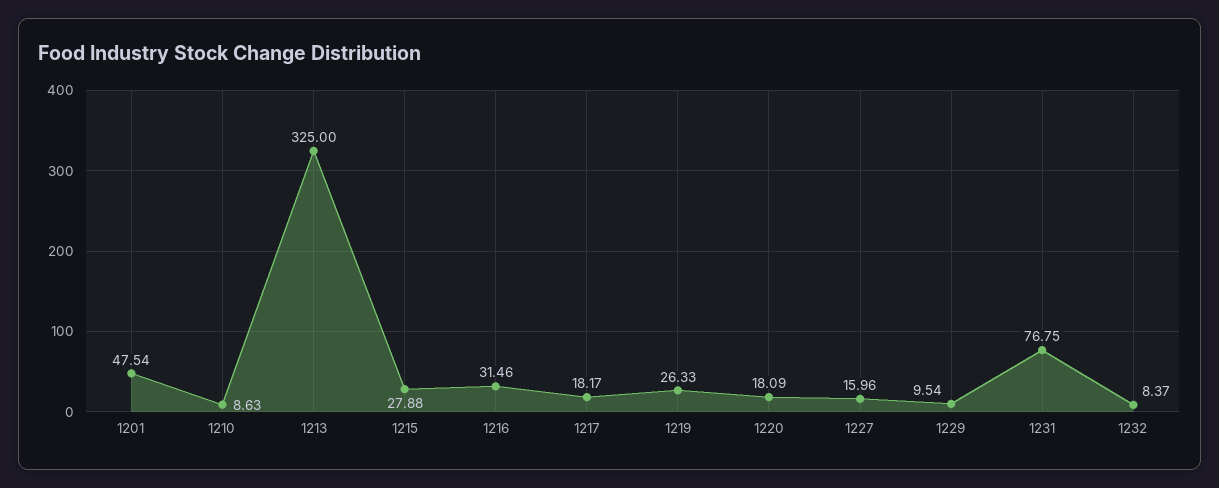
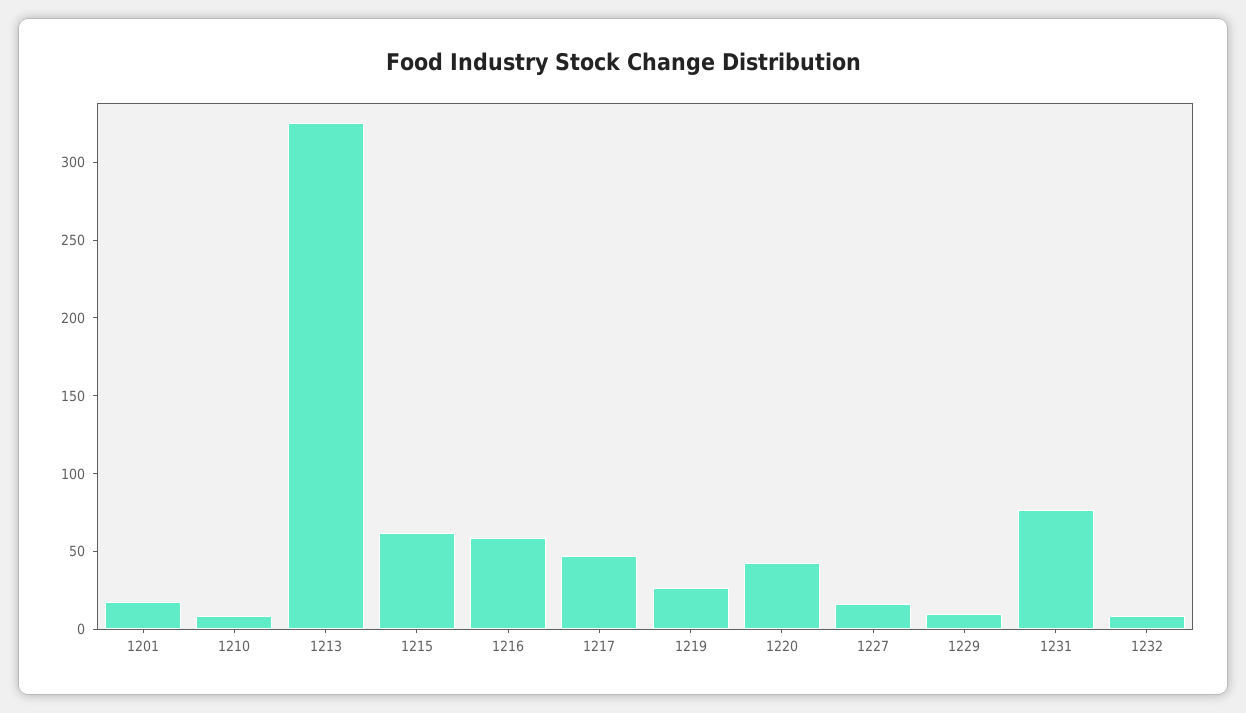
  {
-   "1201": 47.54,
+   "1201": 20,
    "1210": 8.63,
    "1213": 325,
-   "1215": 27.88,
+   "1215": 60,
-   "1216": 31.46,
+   "1216": 60,
-   "1217": 18.17,
+   "1217": 50,
    "1219": 26.33,
-   "1220": 18.09,
+   "1220": 40,
    "1227": 15.96,
    "1229": 9.54,
    "1231": 76.75,
    "1232": 8.37
  }

